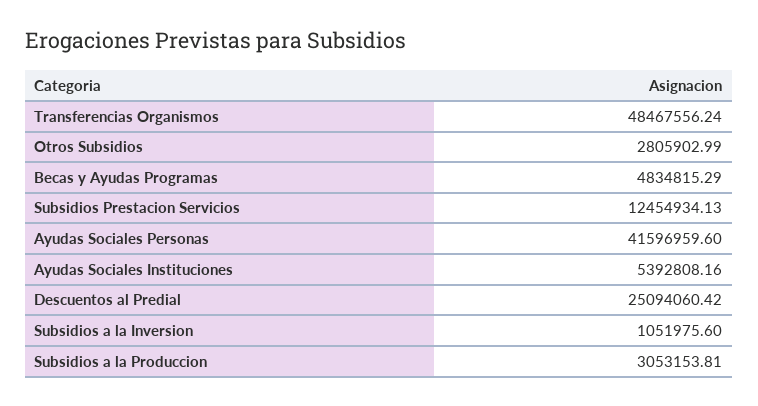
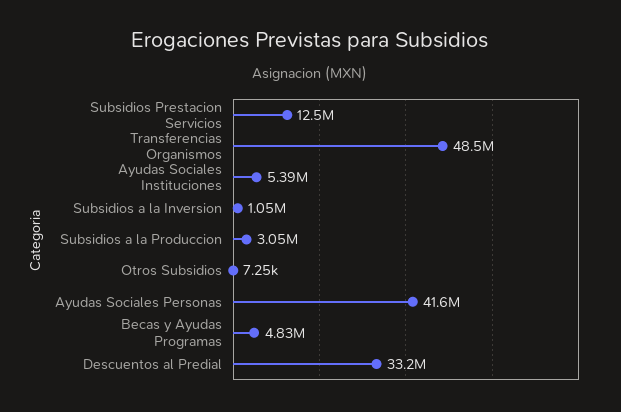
  {
    "Transferencias Organismos": 48467556.24,
-   "Otros Subsidios": 2805902.99,
+   "Otros Subsidios": 7250,
    "Becas y Ayudas Programas": 4834815.29,
    "Subsidios Prestacion Servicios": 12454934.13,
    "Ayudas Sociales Personas": 41596959.6,
    "Ayudas Sociales Instituciones": 5392808.16,
-   "Descuentos al Predial": 25094060.42,
+   "Descuentos al Predial": 33200000,
    "Subsidios a la Inversion": 1051975.6,
    "Subsidios a la Produccion": 3053153.81
  }

